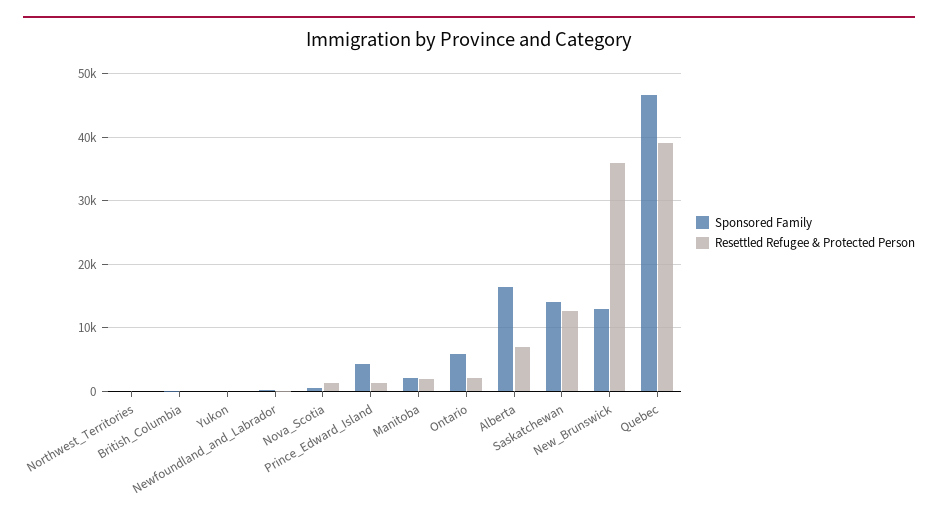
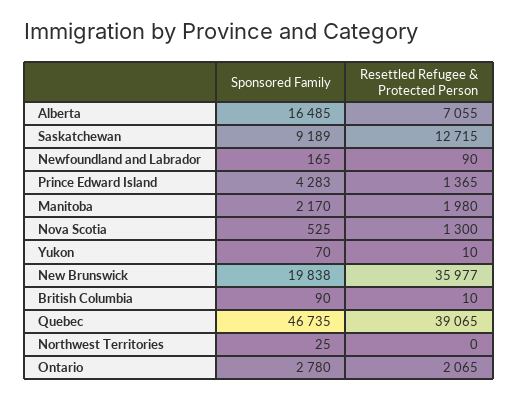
  {
    "Sponsored Family": {
      "Northwest_Territories": 25,
      "British_Columbia": 90,
      "Yukon": 70,
      "Newfoundland_and_Labrador": 165,
      "Nova_Scotia": 525,
      "Prince_Edward_Island": 4283,
      "Manitoba": 2170,
-     "Ontario": 6000,
+     "Ontario": 2780,
      "Alberta": 16485,
-     "Saskatchewan": 14000,
+     "Saskatchewan": 9189,
-     "New_Brunswick": 13000,
+     "New_Brunswick": 19838,
      "Quebec": 46735
    },
    "Resettled Refugee & Protected Person": {
      "Northwest_Territories": 0,
      "British_Columbia": 10,
      "Yukon": 10,
      "Newfoundland_and_Labrador": 90,
      "Nova_Scotia": 1300,
      "Prince_Edward_Island": 1365,
      "Manitoba": 1980,
      "Ontario": 2065,
      "Alberta": 7055,
      "Saskatchewan": 12715,
      "New_Brunswick": 35977,
      "Quebec": 39065
    }
  }

